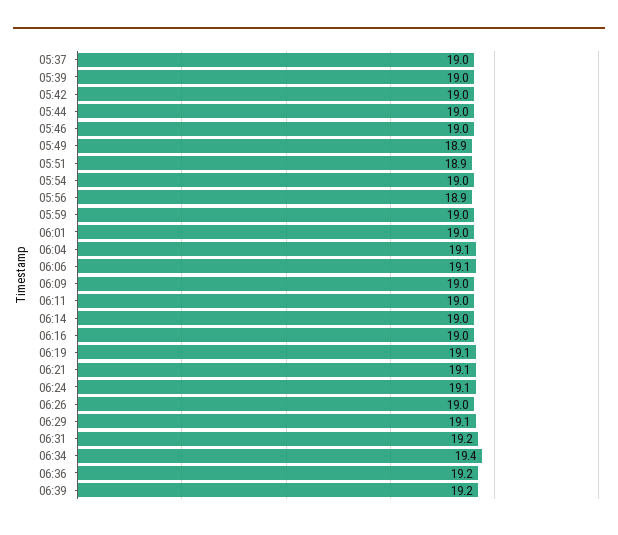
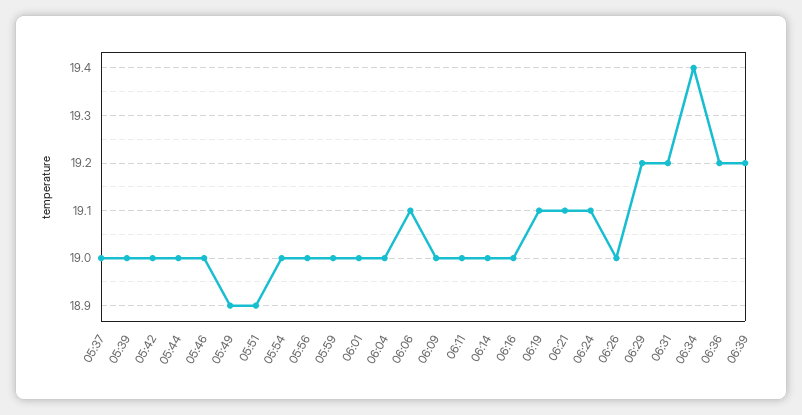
  {
    "05:37": 19,
    "05:39": 19,
    "05:42": 19,
    "05:44": 19,
    "05:46": 19,
    "05:49": 18.9,
    "05:51": 18.9,
    "05:54": 19,
-   "05:56": 18.9,
+   "05:56": 19,
    "05:59": 19,
    "06:01": 19,
-   "06:04": 19.1,
+   "06:04": 19,
    "06:06": 19.1,
    "06:09": 19,
    "06:11": 19,
    "06:14": 19,
    "06:16": 19,
    "06:19": 19.1,
    "06:21": 19.1,
    "06:24": 19.1,
    "06:26": 19,
-   "06:29": 19.1,
+   "06:29": 19.2,
    "06:31": 19.2,
    "06:34": 19.4,
    "06:36": 19.2,
    "06:39": 19.2
  }

